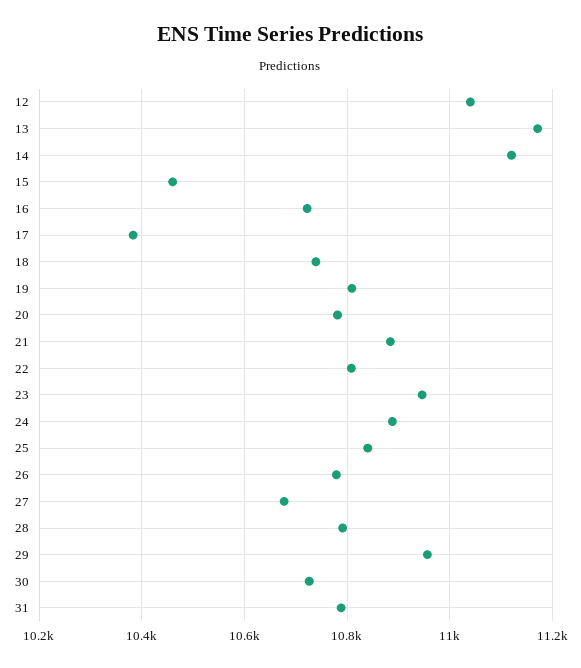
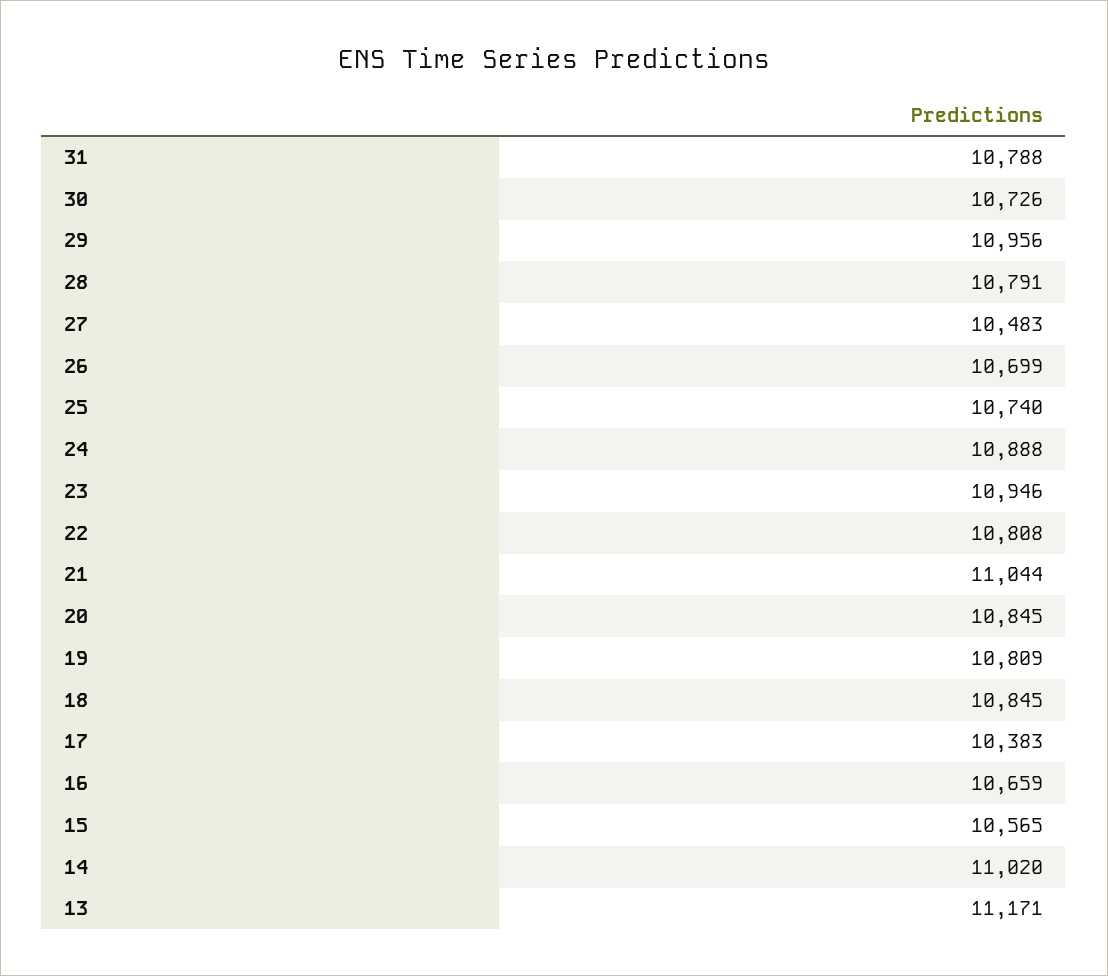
  {
-   "12": 11040,
    "13": 11171,
-   "14": 11120,
+   "14": 11020,
-   "15": 10460,
+   "15": 10565,
-   "16": 10720,
+   "16": 10659,
    "17": 10383,
-   "18": 10740,
+   "18": 10845,
    "19": 10809,
-   "20": 10780,
+   "20": 10845,
-   "21": 10880,
+   "21": 11044,
    "22": 10808,
    "23": 10946,
    "24": 10888,
-   "25": 10840,
+   "25": 10740,
-   "26": 10780,
+   "26": 10699,
-   "27": 10680,
+   "27": 10483,
    "28": 10791,
    "29": 10956,
    "30": 10726,
    "31": 10788
  }

